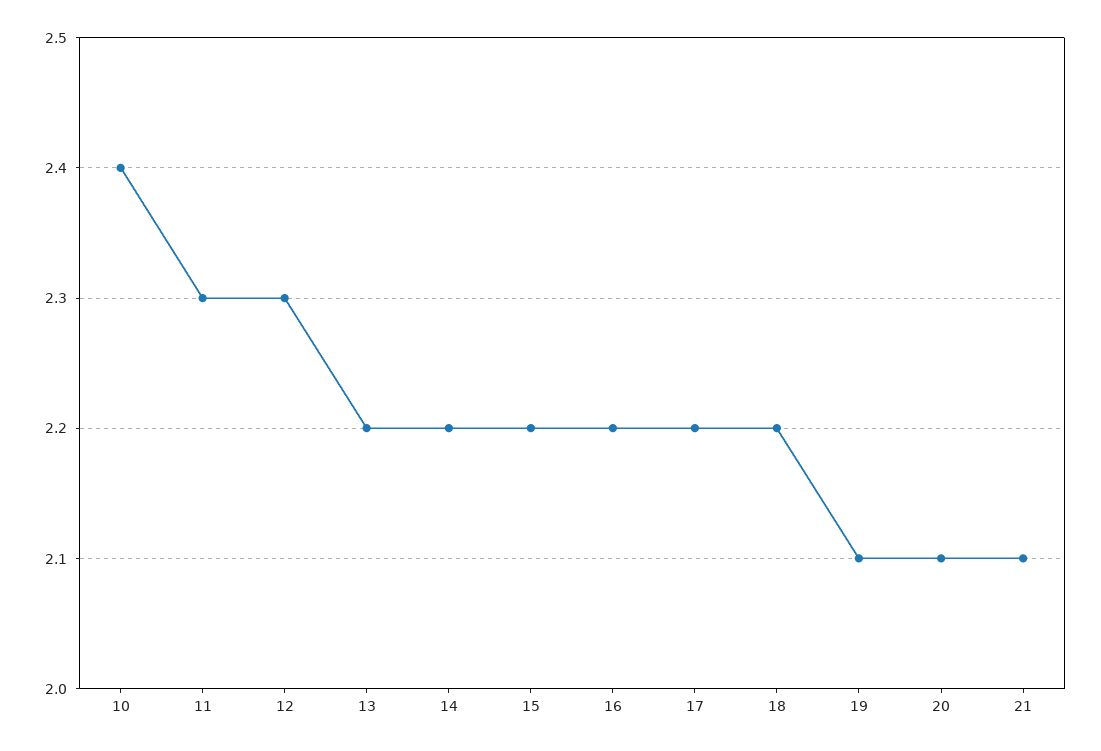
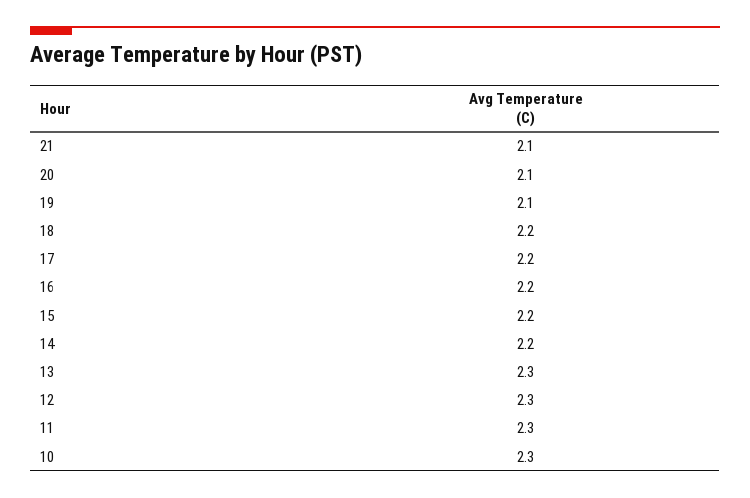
  {
-   "10": 2.4,
+   "10": 2.3,
    "11": 2.3,
    "12": 2.3,
-   "13": 2.2,
+   "13": 2.3,
    "14": 2.2,
    "15": 2.2,
    "16": 2.2,
    "17": 2.2,
    "18": 2.2,
    "19": 2.1,
    "20": 2.1,
    "21": 2.1
  }

